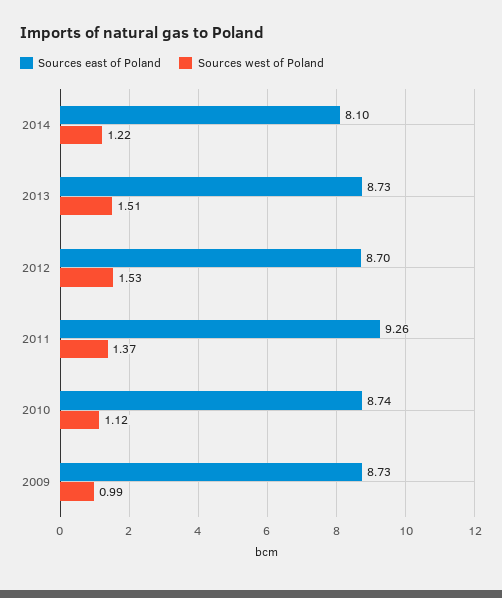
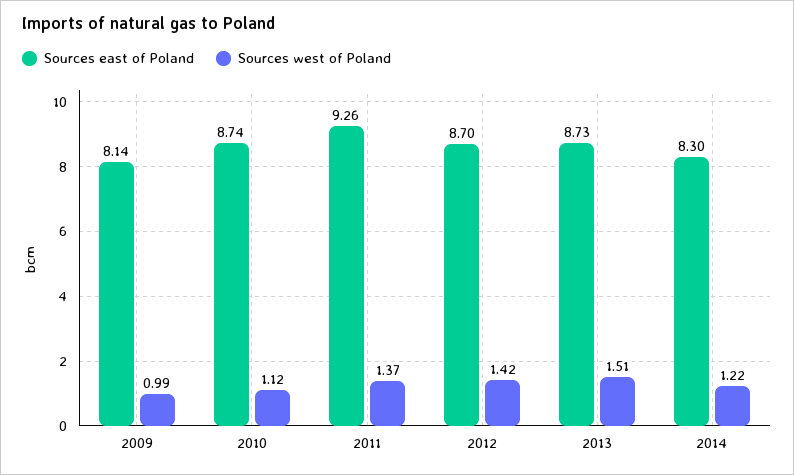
  {
    "Sources east of Poland": {
-     "2014": 8.1,
+     "2014": 8.3,
      "2013": 8.73,
      "2012": 8.7,
      "2011": 9.26,
      "2010": 8.74,
-     "2009": 8.73
+     "2009": 8.14
    },
    "Sources west of Poland": {
      "2014": 1.22,
      "2013": 1.51,
-     "2012": 1.53,
+     "2012": 1.42,
      "2011": 1.37,
      "2010": 1.12,
      "2009": 0.99
    }
  }

